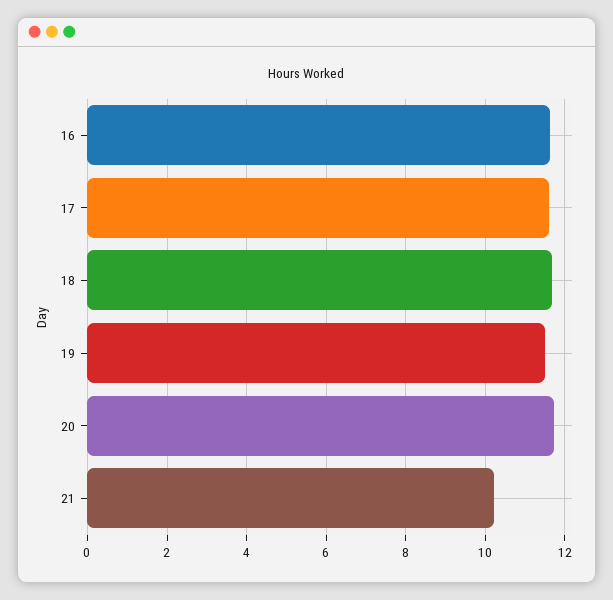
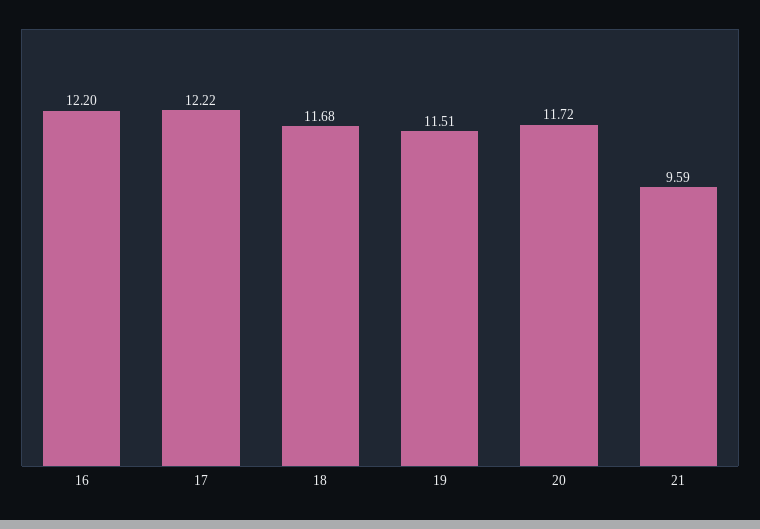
  {
-   "16": 11.6,
+   "16": 12.2,
-   "17": 11.6,
+   "17": 12.22,
    "18": 11.68,
    "19": 11.51,
    "20": 11.72,
-   "21": 10.2
+   "21": 9.59
  }

